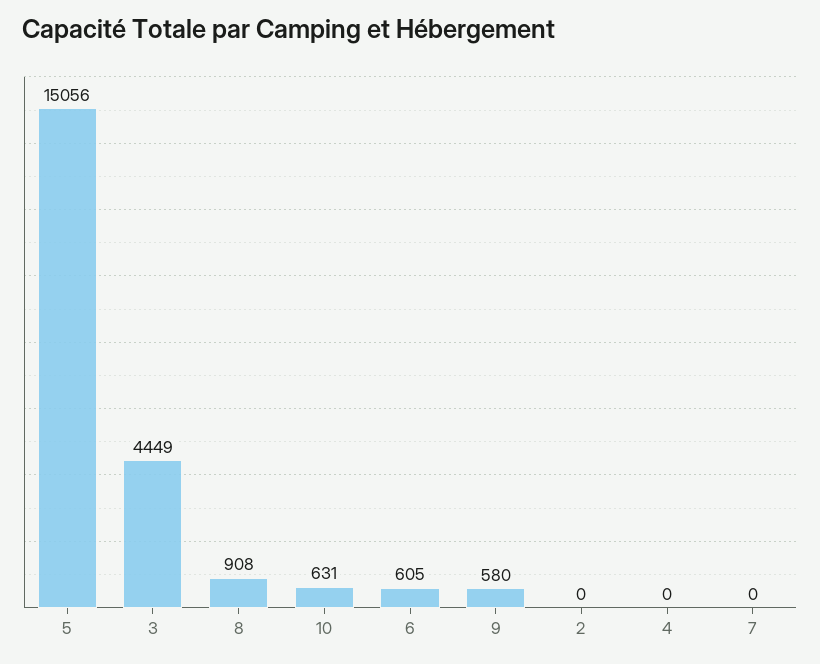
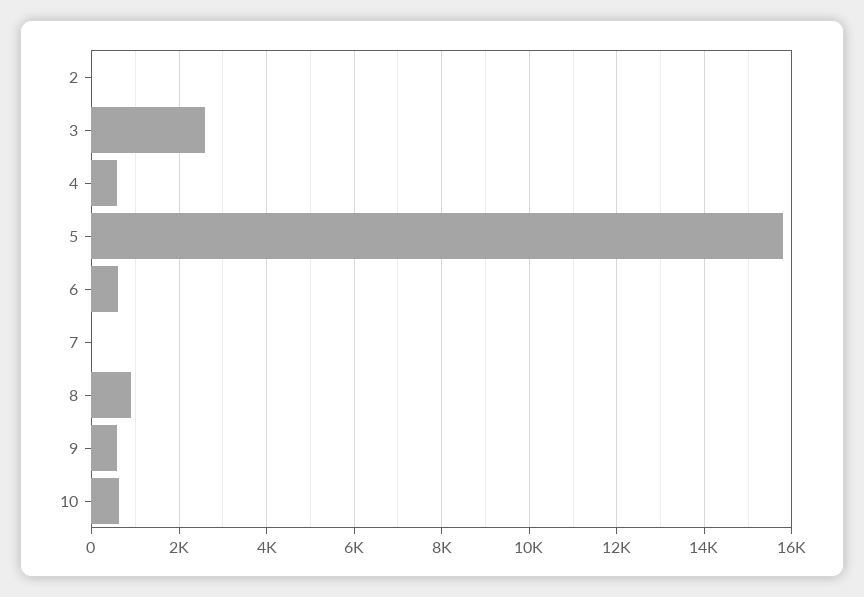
  {
-   "5": 15056,
+   "5": 15800,
-   "3": 4449,
+   "3": 2600,
    "8": 908,
    "10": 631,
    "6": 605,
    "9": 580,
    "2": 0,
-   "4": 0,
+   "4": 600,
    "7": 0
  }

